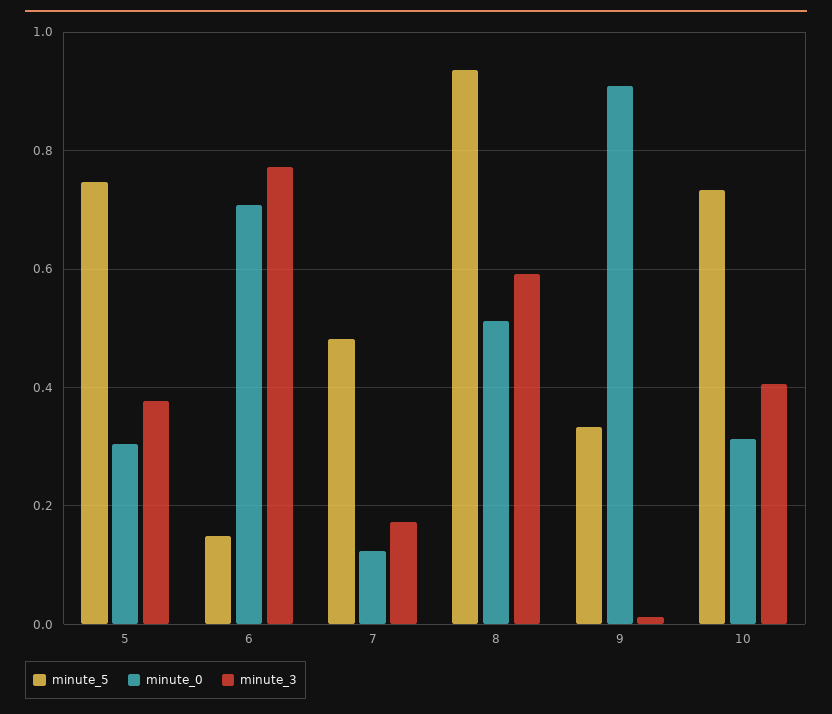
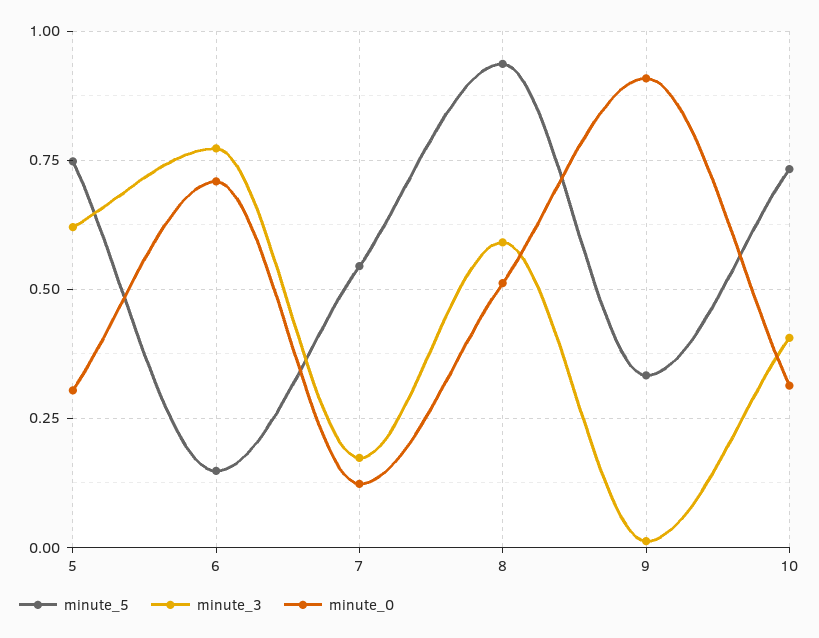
  {
    "minute_5": {
      "5": 0.74,
      "6": 0.14,
-     "7": 0.48,
+     "7": 0.55,
      "8": 0.94,
      "9": 0.34,
      "10": 0.74
    },
    "minute_0": {
      "5": 0.3,
      "6": 0.7,
      "7": 0.12,
      "8": 0.52,
      "9": 0.9,
      "10": 0.32
    },
    "minute_3": {
-     "5": 0.38,
+     "5": 0.625,
      "6": 0.78,
      "7": 0.18,
      "8": 0.6,
      "9": 0.02,
      "10": 0.4
    }
  }

